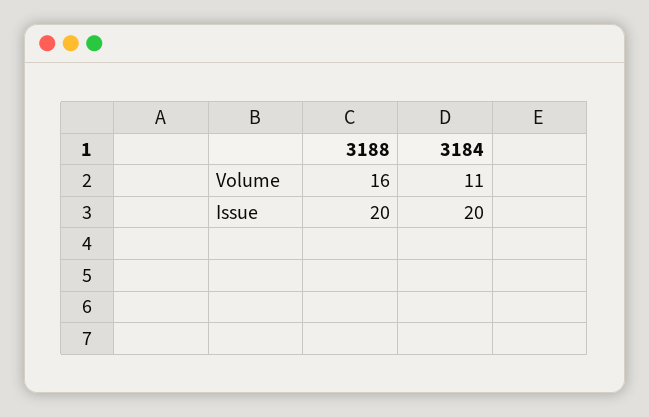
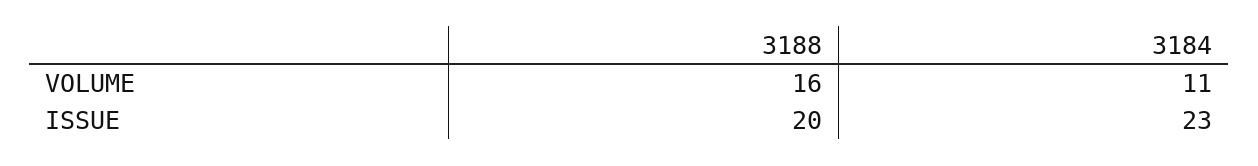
  {
    "3188": {
      "Volume": 16,
      "Issue": 20
    },
    "3184": {
      "Volume": 11,
-     "Issue": 20
+     "Issue": 23
    }
  }

